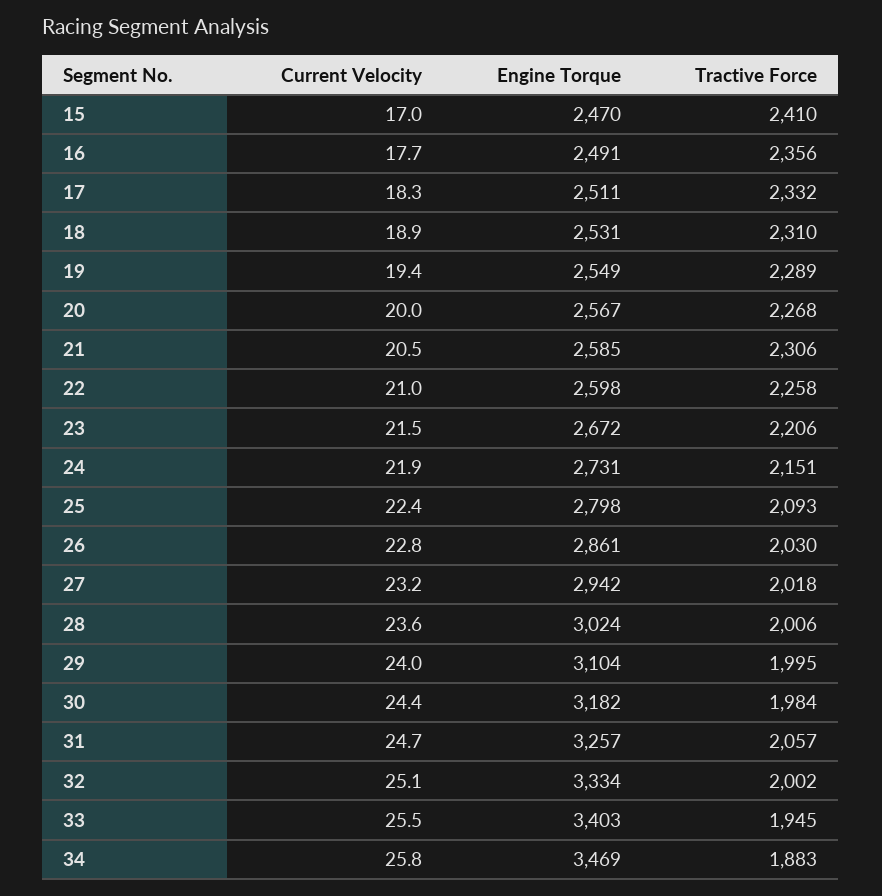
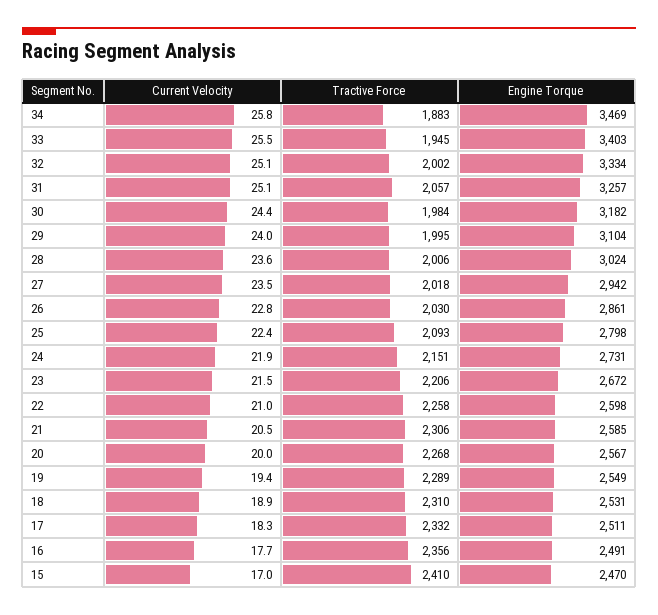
  {
    "Current Velocity": {
      "15": 17,
      "16": 17.7,
      "17": 18.3,
      "18": 18.9,
      "19": 19.4,
      "20": 20,
      "21": 20.5,
      "22": 21,
      "23": 21.5,
      "24": 21.9,
      "25": 22.4,
      "26": 22.8,
-     "27": 23.2,
+     "27": 23.5,
      "28": 23.6,
      "29": 24,
      "30": 24.4,
-     "31": 24.7,
+     "31": 25.1,
      "32": 25.1,
      "33": 25.5,
      "34": 25.8
    },
    "Engine Torque": {
      "15": 2470,
      "16": 2491,
      "17": 2511,
      "18": 2531,
      "19": 2549,
      "20": 2567,
      "21": 2585,
      "22": 2598,
      "23": 2672,
      "24": 2731,
      "25": 2798,
      "26": 2861,
      "27": 2942,
      "28": 3024,
      "29": 3104,
      "30": 3182,
      "31": 3257,
      "32": 3334,
      "33": 3403,
      "34": 3469
    },
    "Tractive Force": {
      "15": 2410,
      "16": 2356,
      "17": 2332,
      "18": 2310,
      "19": 2289,
      "20": 2268,
      "21": 2306,
      "22": 2258,
      "23": 2206,
      "24": 2151,
      "25": 2093,
      "26": 2030,
      "27": 2018,
      "28": 2006,
      "29": 1995,
      "30": 1984,
      "31": 2057,
      "32": 2002,
      "33": 1945,
      "34": 1883
    }
  }

